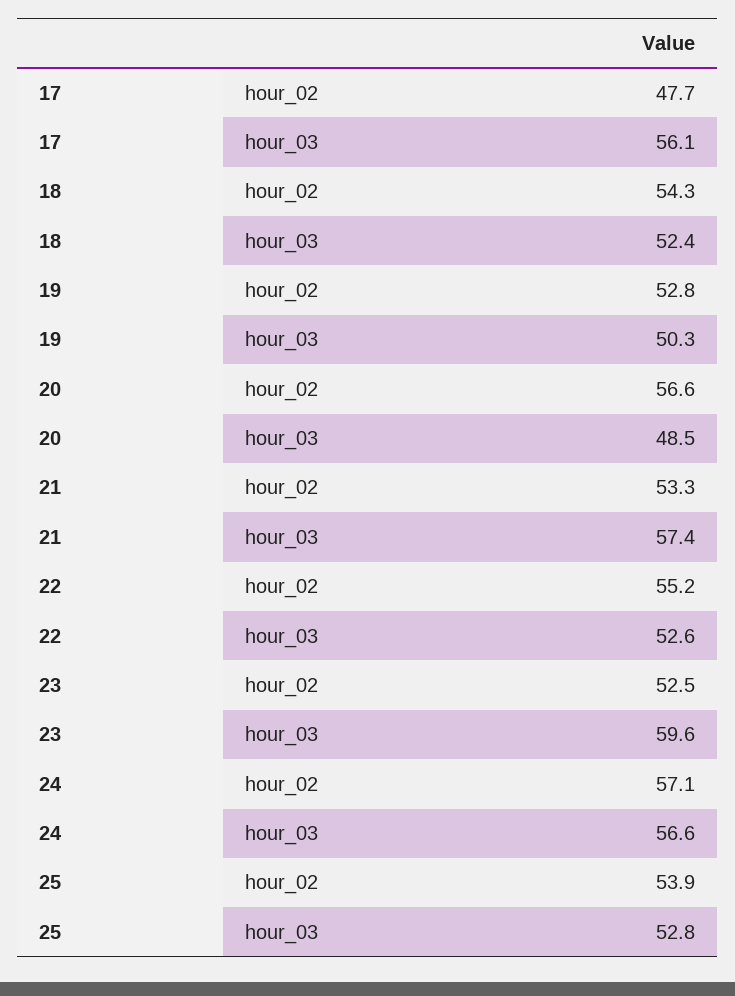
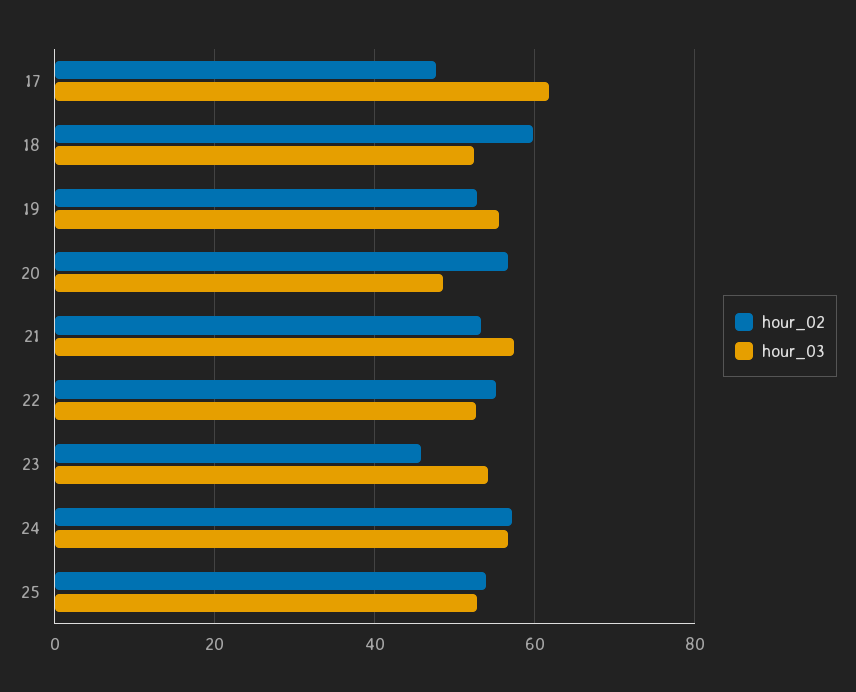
  {
    "hour_02": {
      "17": 47.7,
-     "18": 54.3,
+     "18": 60,
      "19": 52.8,
      "20": 56.6,
      "21": 53.3,
      "22": 55.2,
-     "23": 52.5,
+     "23": 46,
      "24": 57.1,
      "25": 53.9
    },
    "hour_03": {
-     "17": 56.1,
+     "17": 62,
      "18": 52.4,
-     "19": 50.3,
+     "19": 56,
      "20": 48.5,
      "21": 57.4,
      "22": 52.6,
-     "23": 59.6,
+     "23": 54,
      "24": 56.6,
      "25": 52.8
    }
  }

